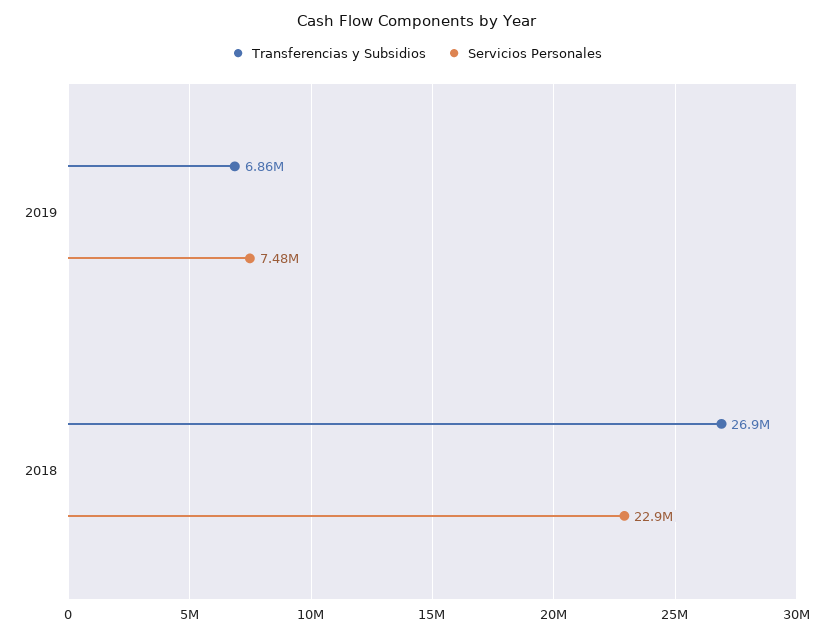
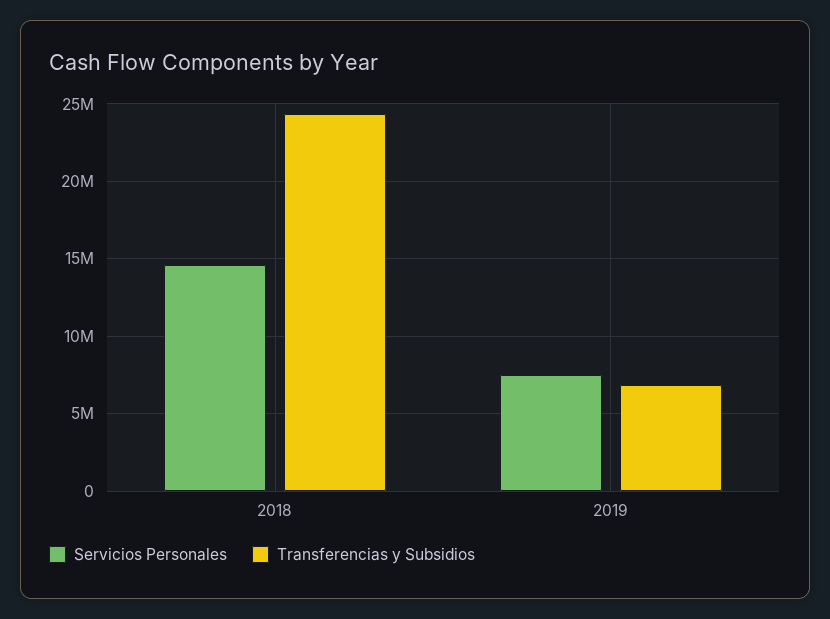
  {
    "Transferencias y Subsidios": {
      "2019": 6860000,
-     "2018": 26900000
+     "2018": 24500000
    },
    "Servicios Personales": {
      "2019": 7480000,
-     "2018": 22900000
+     "2018": 14500000
    }
  }

